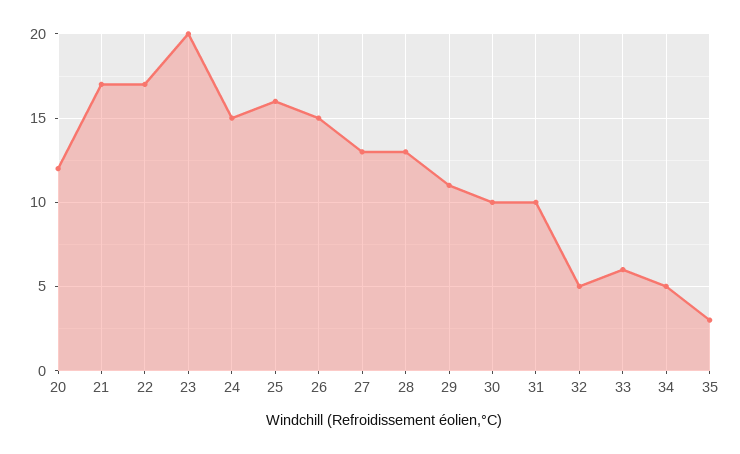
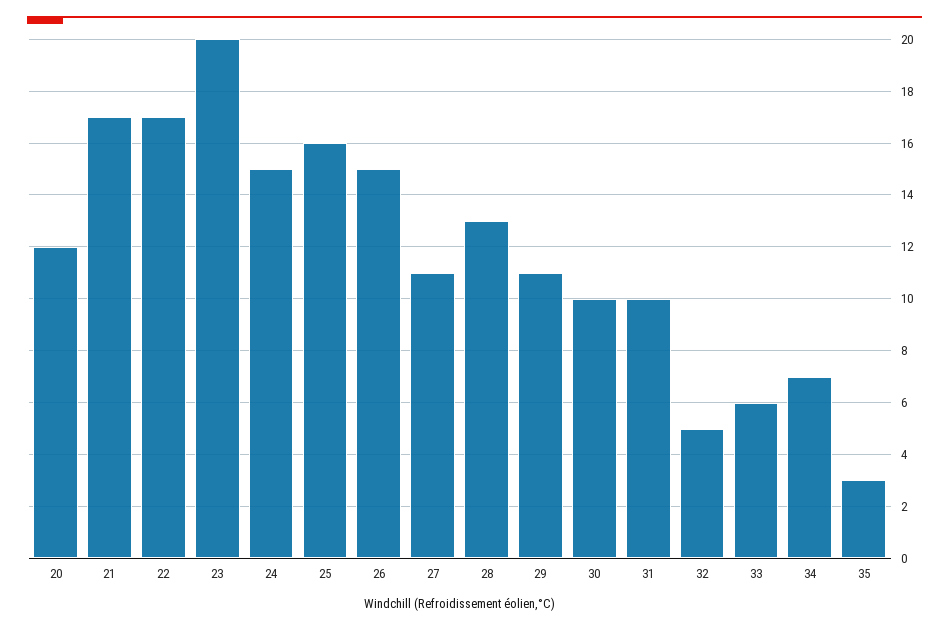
  {
    "20": 12,
    "21": 17,
    "22": 17,
    "23": 20,
    "24": 15,
    "25": 16,
    "26": 15,
-   "27": 13,
+   "27": 11,
    "28": 13,
    "29": 11,
    "30": 10,
    "31": 10,
    "32": 5,
    "33": 6,
-   "34": 5,
+   "34": 7,
    "35": 3
  }

